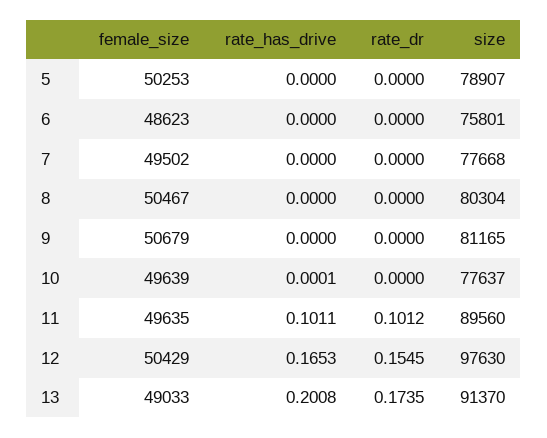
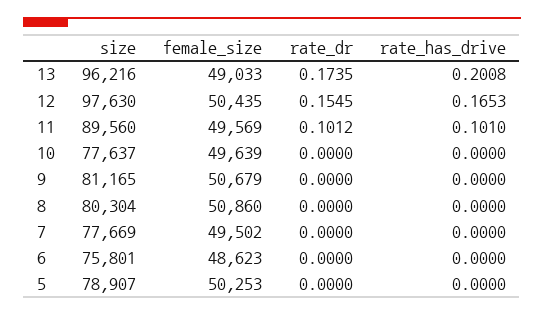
  {
    "female_size": {
      "5": 50253,
      "6": 48623,
      "7": 49502,
-     "8": 50467,
+     "8": 50860,
      "9": 50679,
      "10": 49639,
-     "11": 49635,
+     "11": 49569,
-     "12": 50429,
+     "12": 50435,
      "13": 49033
    },
    "rate_has_drive": {
      "5": 0,
      "6": 0,
      "7": 0,
      "8": 0,
      "9": 0,
-     "10": 0.0001,
+     "10": 0,
-     "11": 0.1011,
+     "11": 0.101,
      "12": 0.1653,
      "13": 0.2008
    },
    "rate_dr": {
      "5": 0,
      "6": 0,
      "7": 0,
      "8": 0,
      "9": 0,
      "10": 0,
      "11": 0.1012,
      "12": 0.1545,
      "13": 0.1735
    },
    "size": {
      "5": 78907,
      "6": 75801,
-     "7": 77668,
+     "7": 77669,
      "8": 80304,
      "9": 81165,
      "10": 77637,
      "11": 89560,
      "12": 97630,
-     "13": 91370
+     "13": 96216
    }
  }

